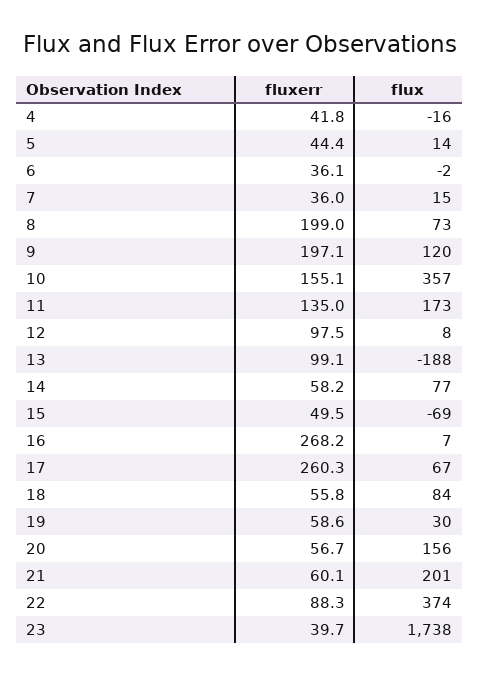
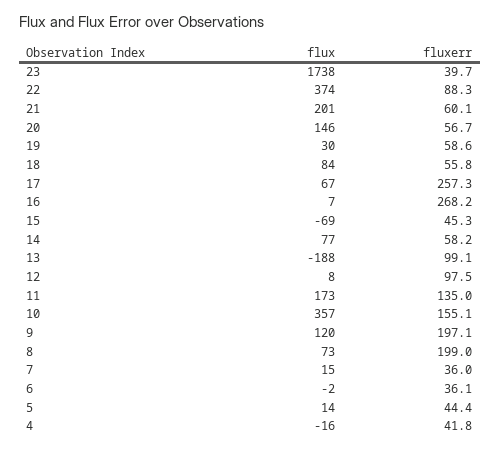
  {
    "fluxerr": {
      "4": 41.8,
      "5": 44.4,
      "6": 36.1,
      "7": 36,
      "8": 199,
      "9": 197.1,
      "10": 155.1,
      "11": 135,
      "12": 97.5,
      "13": 99.1,
      "14": 58.2,
-     "15": 49.5,
+     "15": 45.3,
      "16": 268.2,
-     "17": 260.3,
+     "17": 257.3,
      "18": 55.8,
      "19": 58.6,
      "20": 56.7,
      "21": 60.1,
      "22": 88.3,
      "23": 39.7
    },
    "flux": {
      "4": -16,
      "5": 14,
      "6": -2,
      "7": 15,
      "8": 73,
      "9": 120,
      "10": 357,
      "11": 173,
      "12": 8,
      "13": -188,
      "14": 77,
      "15": -69,
      "16": 7,
      "17": 67,
      "18": 84,
      "19": 30,
-     "20": 156,
+     "20": 146,
      "21": 201,
      "22": 374,
      "23": 1738
    }
  }

